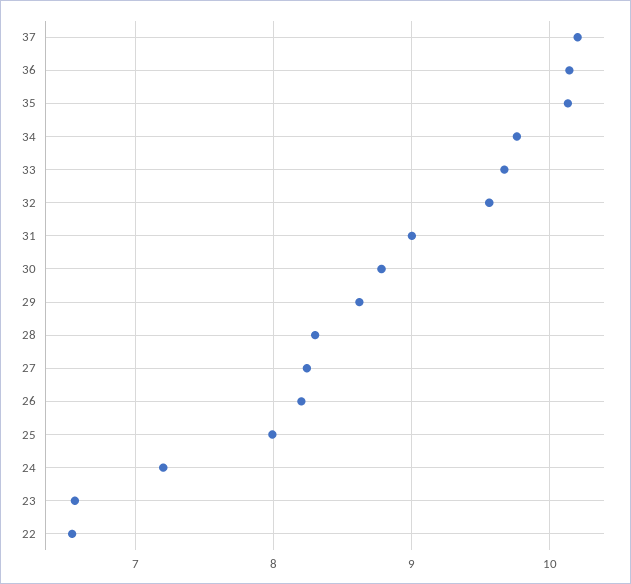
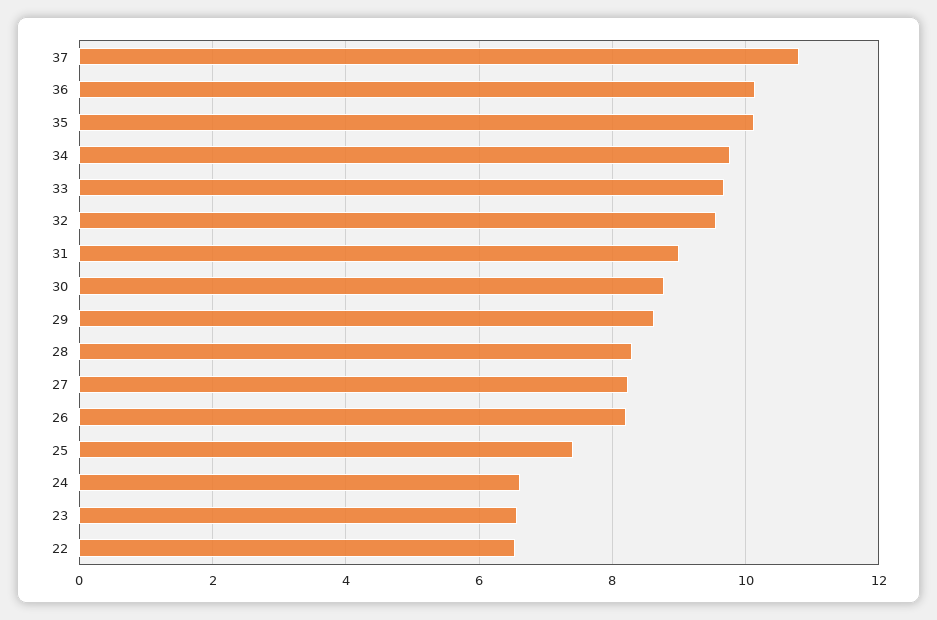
  {
-   "37": 10.2,
+   "37": 10.8,
    "36": 10.1,
    "35": 10.1,
    "34": 9.8,
    "33": 9.7,
    "32": 9.6,
    "31": 9,
    "30": 8.8,
    "29": 8.6,
    "28": 8.3,
    "27": 8.2,
    "26": 8.2,
-   "25": 8,
+   "25": 7.4,
-   "24": 7.2,
+   "24": 6.6,
    "23": 6.6,
    "22": 6.5
  }

